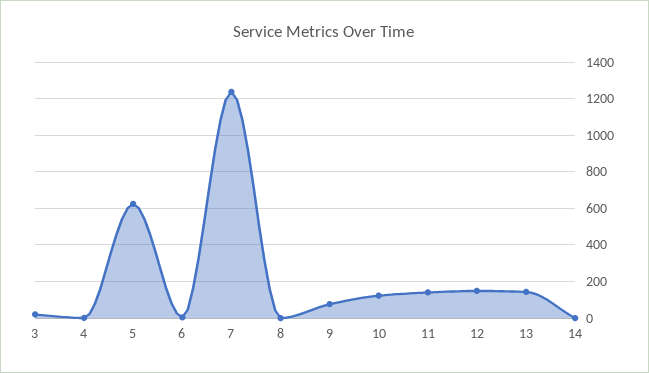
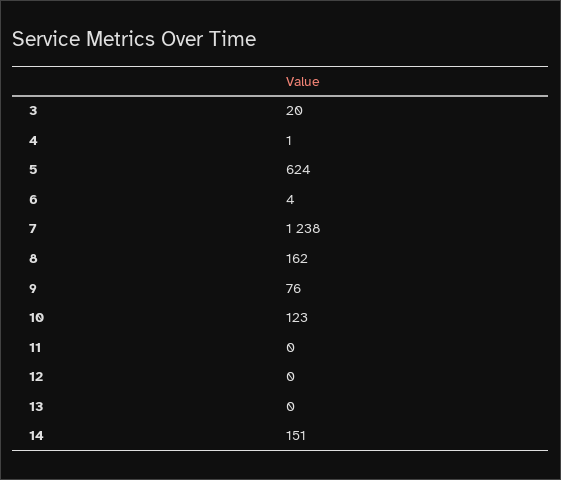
  {
    "3": 20,
    "4": 1,
    "5": 624,
    "6": 4,
    "7": 1238,
-   "8": 0,
+   "8": 162,
    "9": 76,
    "10": 123,
-   "11": 150,
+   "11": 0,
-   "12": 150,
+   "12": 0,
-   "13": 150,
+   "13": 0,
-   "14": 0
+   "14": 151
  }

